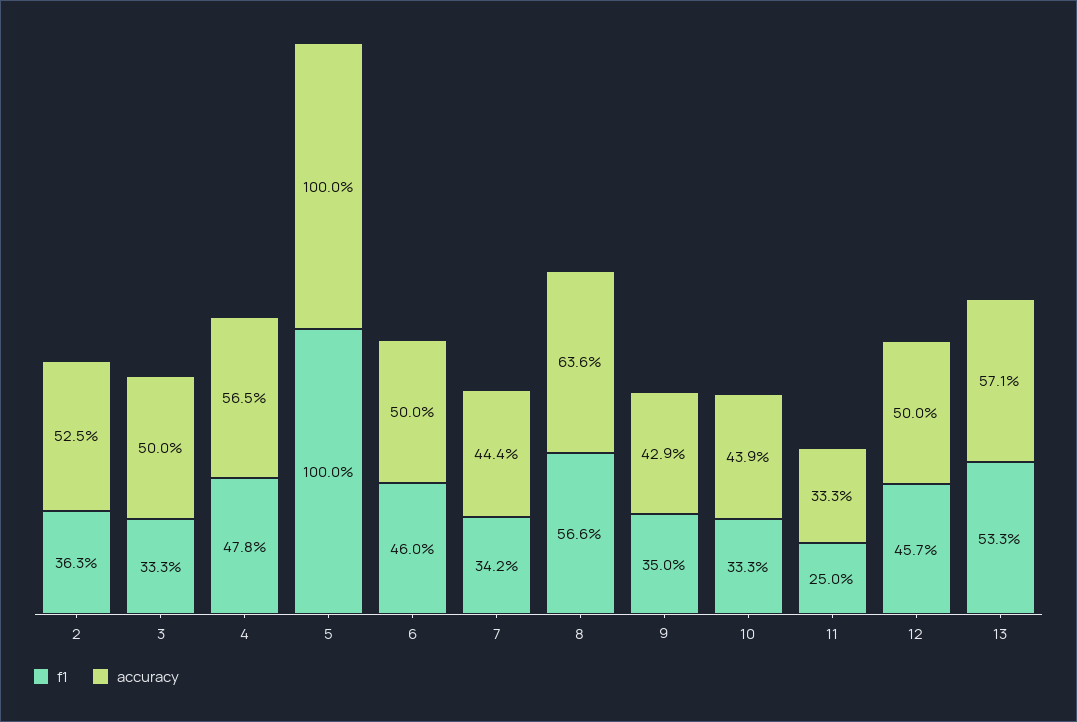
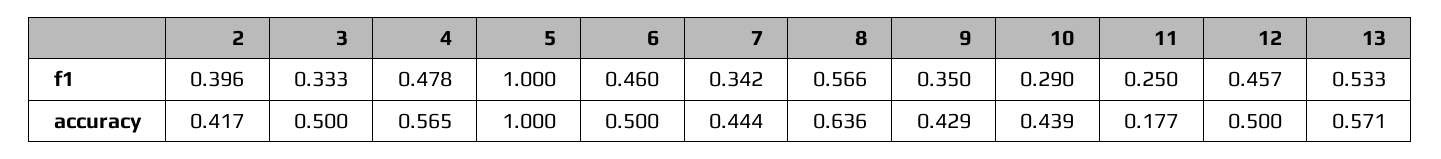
  {
    "f1": {
-     "2": 0.363,
+     "2": 0.396,
      "3": 0.333,
      "4": 0.478,
      "5": 1,
      "6": 0.46,
      "7": 0.342,
      "8": 0.566,
      "9": 0.35,
-     "10": 0.333,
+     "10": 0.29,
      "11": 0.25,
      "12": 0.457,
      "13": 0.533
    },
    "accuracy": {
-     "2": 0.525,
+     "2": 0.417,
      "3": 0.5,
      "4": 0.565,
      "5": 1,
      "6": 0.5,
      "7": 0.444,
      "8": 0.636,
      "9": 0.429,
      "10": 0.439,
-     "11": 0.333,
+     "11": 0.177,
      "12": 0.5,
      "13": 0.571
    }
  }

